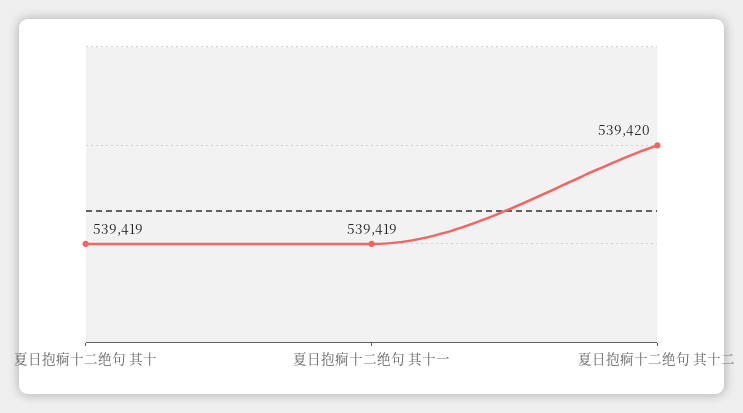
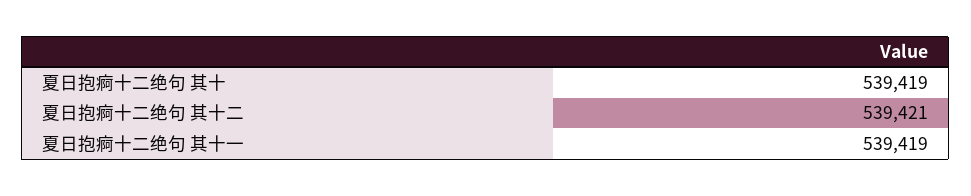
  {
    "夏日抱痾十二绝句 其十": 539419,
    "夏日抱痾十二绝句 其十一": 539419,
-   "夏日抱痾十二绝句 其十二": 539420
+   "夏日抱痾十二绝句 其十二": 539421
  }

